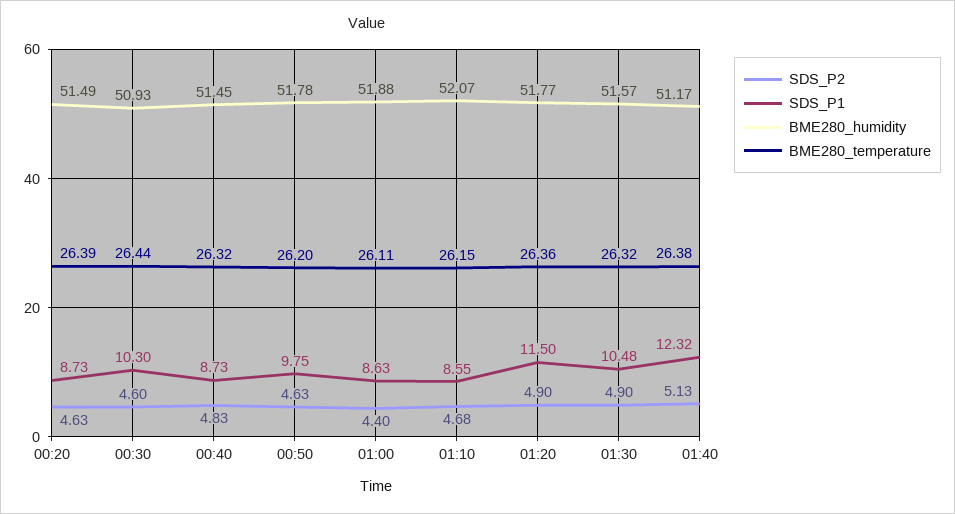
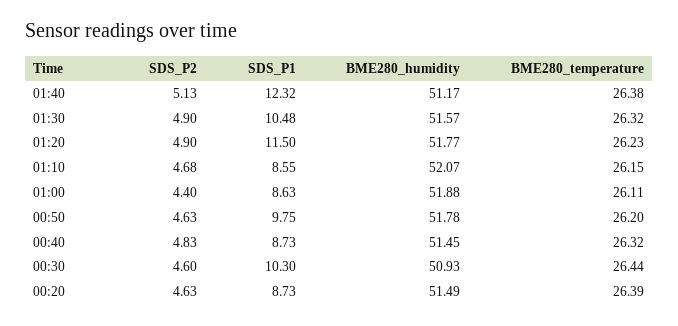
  {
    "SDS_P2": {
      "00:20": 4.63,
      "00:30": 4.6,
      "00:40": 4.83,
      "00:50": 4.63,
      "01:00": 4.4,
      "01:10": 4.68,
      "01:20": 4.9,
      "01:30": 4.9,
      "01:40": 5.13
    },
    "SDS_P1": {
      "00:20": 8.73,
      "00:30": 10.3,
      "00:40": 8.73,
      "00:50": 9.75,
      "01:00": 8.63,
      "01:10": 8.55,
      "01:20": 11.5,
      "01:30": 10.48,
      "01:40": 12.32
    },
    "BME280_humidity": {
      "00:20": 51.49,
      "00:30": 50.93,
      "00:40": 51.45,
      "00:50": 51.78,
      "01:00": 51.88,
      "01:10": 52.07,
      "01:20": 51.77,
      "01:30": 51.57,
      "01:40": 51.17
    },
    "BME280_temperature": {
      "00:20": 26.39,
      "00:30": 26.44,
      "00:40": 26.32,
      "00:50": 26.2,
      "01:00": 26.11,
      "01:10": 26.15,
-     "01:20": 26.36,
+     "01:20": 26.23,
      "01:30": 26.32,
      "01:40": 26.38
    }
  }

